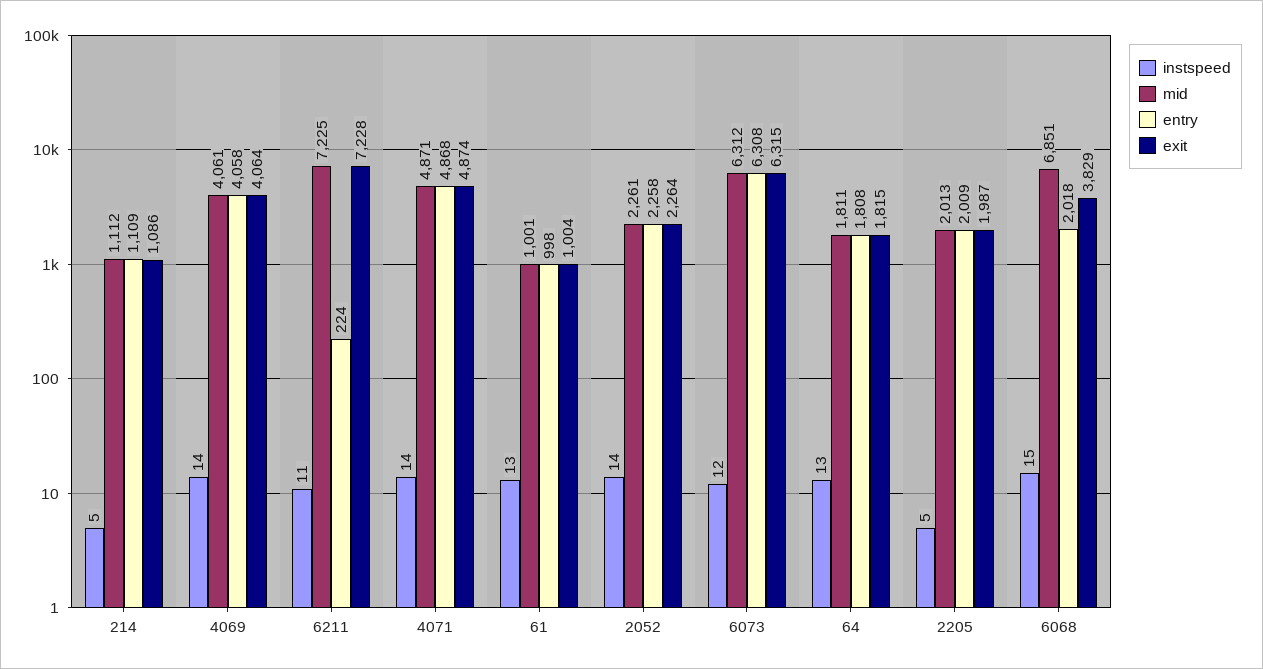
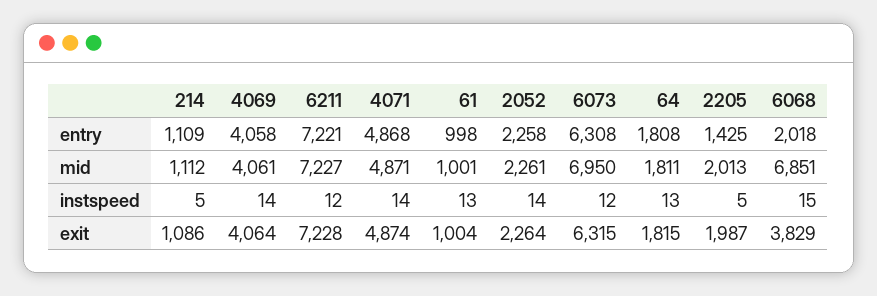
  {
    "instspeed": {
      "214": 5,
      "4069": 14,
-     "6211": 11,
+     "6211": 12,
      "4071": 14,
      "61": 13,
      "2052": 14,
      "6073": 12,
      "64": 13,
      "2205": 5,
      "6068": 15
    },
    "mid": {
      "214": 1112,
      "4069": 4061,
-     "6211": 7225,
+     "6211": 7227,
      "4071": 4871,
      "61": 1001,
      "2052": 2261,
-     "6073": 6312,
+     "6073": 6950,
      "64": 1811,
      "2205": 2013,
      "6068": 6851
    },
    "entry": {
      "214": 1109,
      "4069": 4058,
-     "6211": 224,
+     "6211": 7221,
      "4071": 4868,
      "61": 998,
      "2052": 2258,
      "6073": 6308,
      "64": 1808,
-     "2205": 2009,
+     "2205": 1425,
      "6068": 2018
    },
    "exit": {
      "214": 1086,
      "4069": 4064,
      "6211": 7228,
      "4071": 4874,
      "61": 1004,
      "2052": 2264,
      "6073": 6315,
      "64": 1815,
      "2205": 1987,
      "6068": 3829
    }
  }

